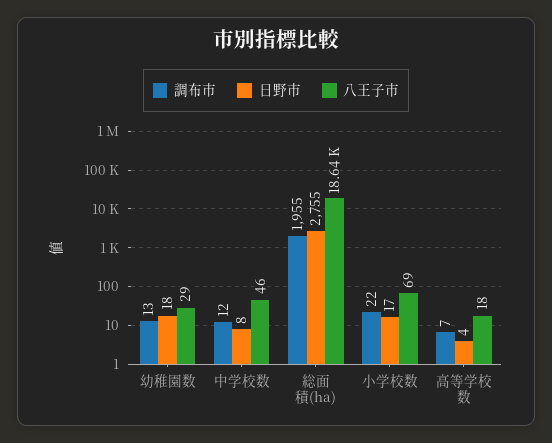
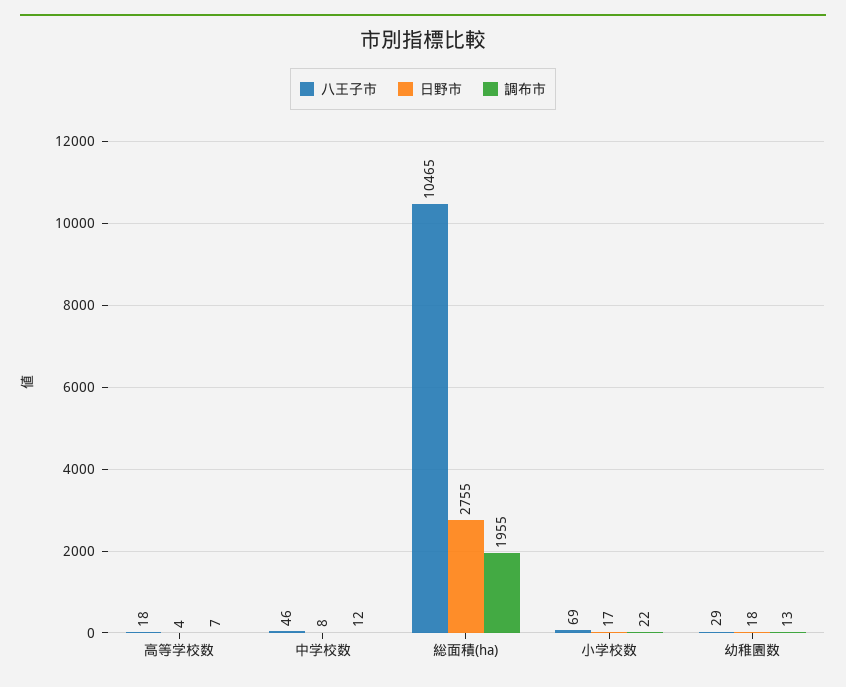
  {
    "調布市": {
      "幼稚園数": 13,
      "中学校数": 12,
      "総面積(ha)": 1955,
      "小学校数": 22,
      "高等学校数": 7
    },
    "日野市": {
      "幼稚園数": 18,
      "中学校数": 8,
      "総面積(ha)": 2755,
      "小学校数": 17,
      "高等学校数": 4
    },
    "八王子市": {
      "幼稚園数": 29,
      "中学校数": 46,
-     "総面積(ha)": 18640,
+     "総面積(ha)": 10465,
      "小学校数": 69,
      "高等学校数": 18
    }
  }

